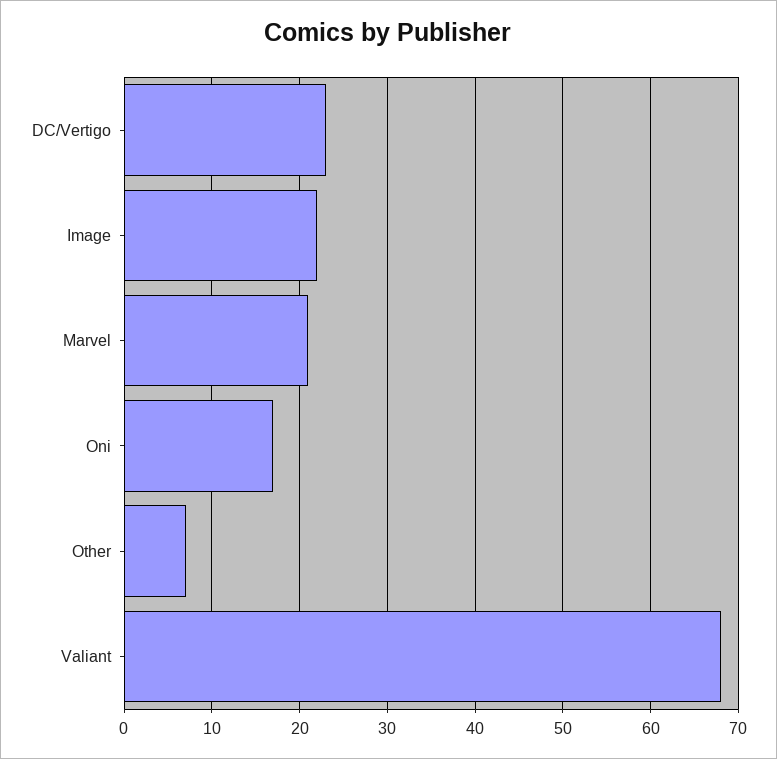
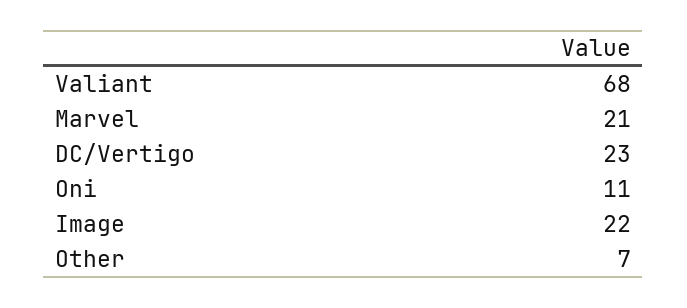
  {
    "DC/Vertigo": 23,
    "Image": 22,
    "Marvel": 21,
-   "Oni": 17,
+   "Oni": 11,
    "Other": 7,
    "Valiant": 68
  }

